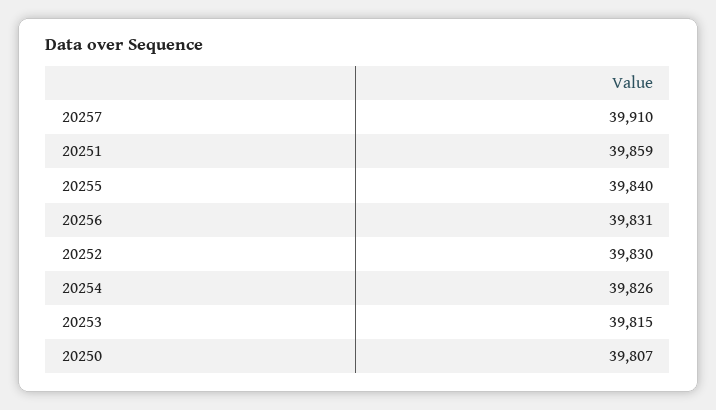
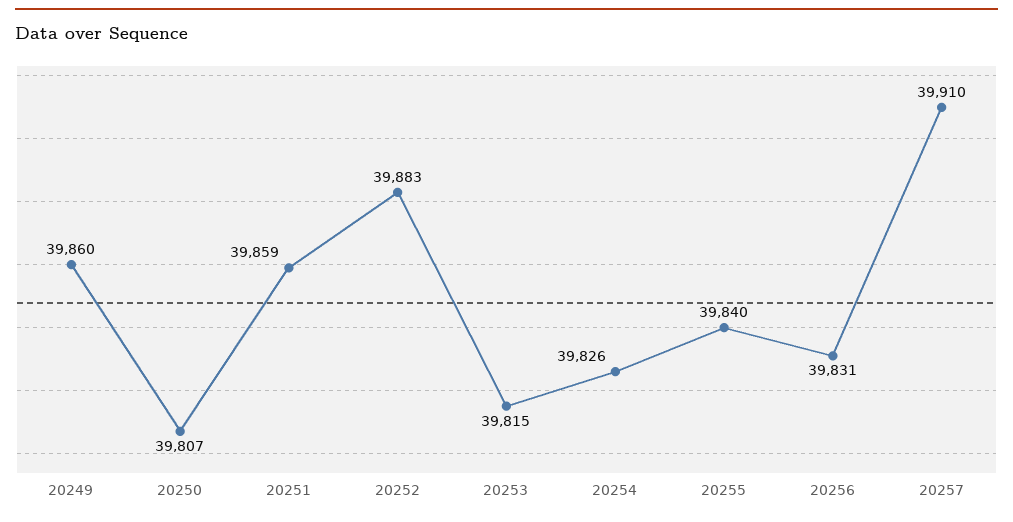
  {
    "20257": 39910,
    "20251": 39859,
    "20255": 39840,
    "20256": 39831,
-   "20252": 39830,
+   "20252": 39883,
    "20254": 39826,
    "20253": 39815,
-   "20250": 39807
+   "20250": 39807,
+   "20249": 39860
  }

